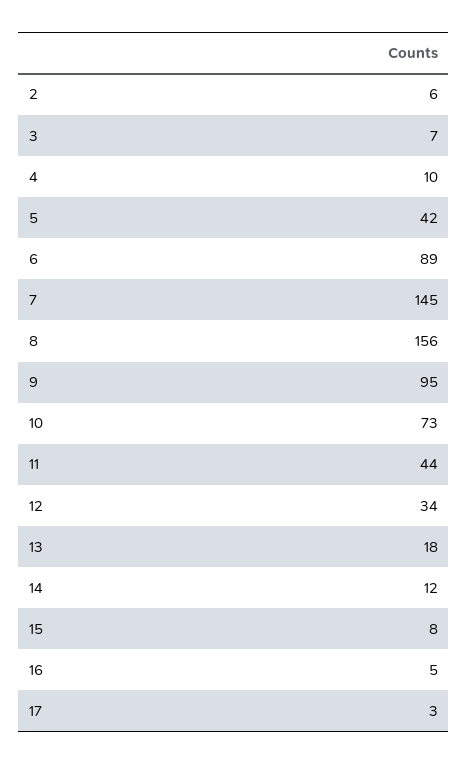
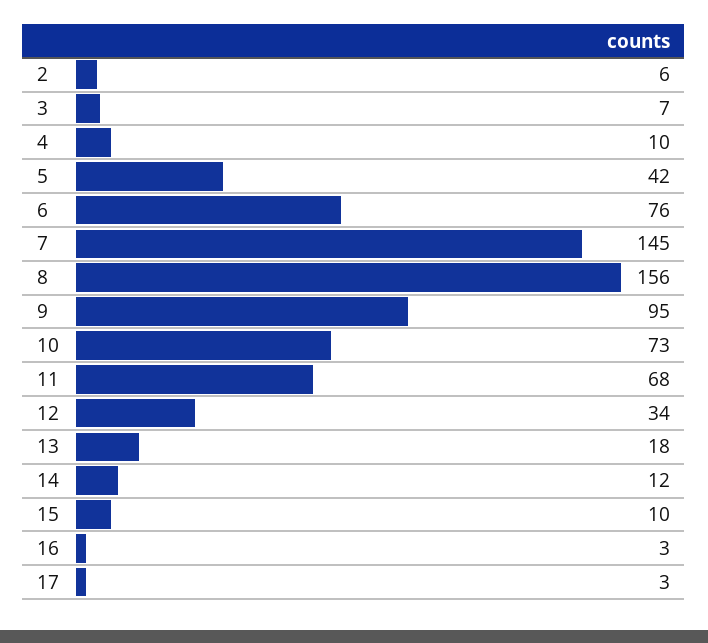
  {
    "2": 6,
    "3": 7,
    "4": 10,
    "5": 42,
-   "6": 89,
+   "6": 76,
    "7": 145,
    "8": 156,
    "9": 95,
    "10": 73,
-   "11": 44,
+   "11": 68,
    "12": 34,
    "13": 18,
    "14": 12,
-   "15": 8,
+   "15": 10,
-   "16": 5,
+   "16": 3,
    "17": 3
  }

